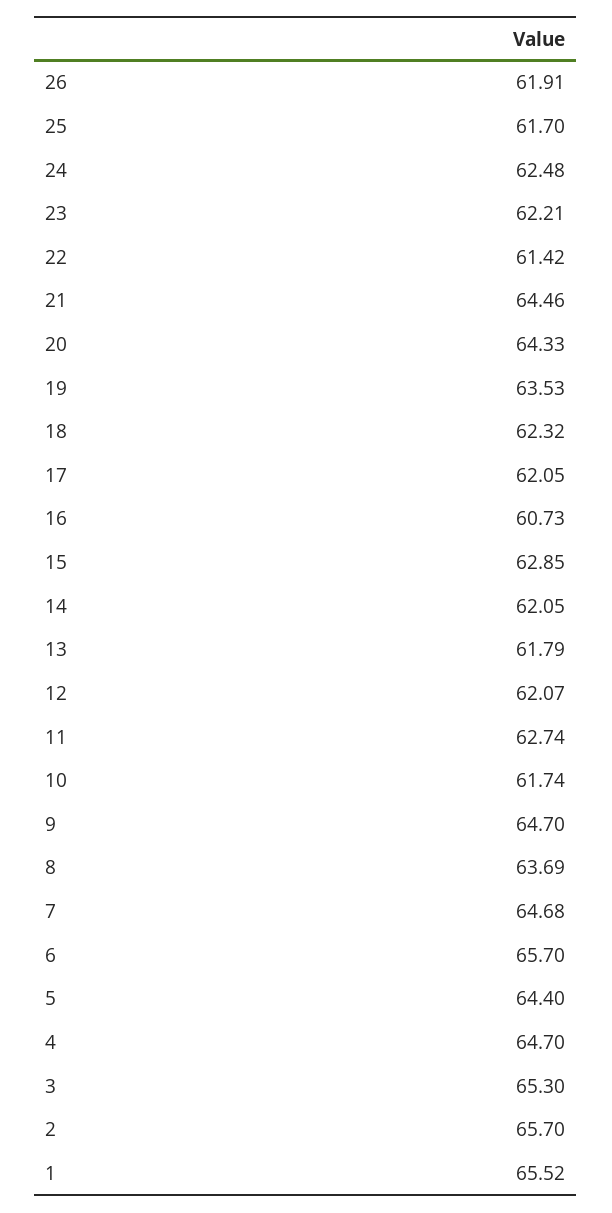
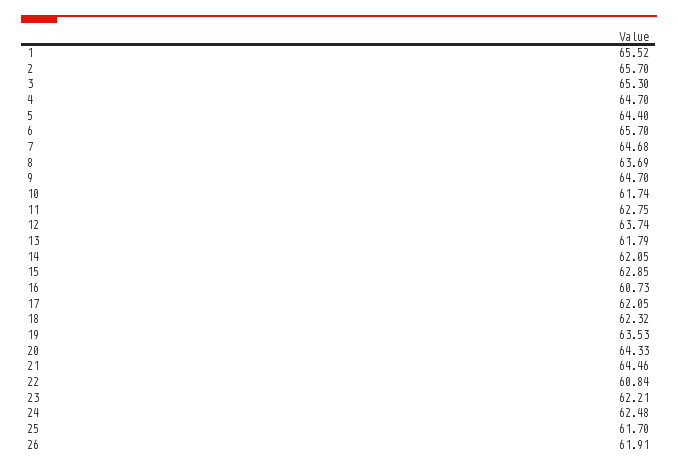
  {
    "26": 61.91,
    "25": 61.7,
    "24": 62.48,
    "23": 62.21,
-   "22": 61.42,
+   "22": 60.84,
    "21": 64.46,
    "20": 64.33,
    "19": 63.53,
    "18": 62.32,
    "17": 62.05,
    "16": 60.73,
    "15": 62.85,
    "14": 62.05,
    "13": 61.79,
-   "12": 62.07,
+   "12": 63.74,
-   "11": 62.74,
+   "11": 62.75,
    "10": 61.74,
    "9": 64.7,
    "8": 63.69,
    "7": 64.68,
    "6": 65.7,
    "5": 64.4,
    "4": 64.7,
    "3": 65.3,
    "2": 65.7,
    "1": 65.52
  }

